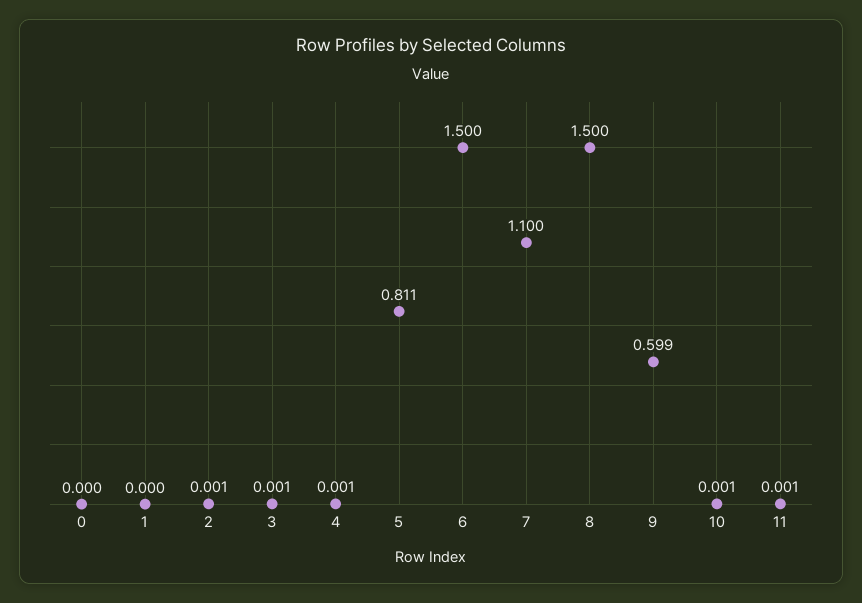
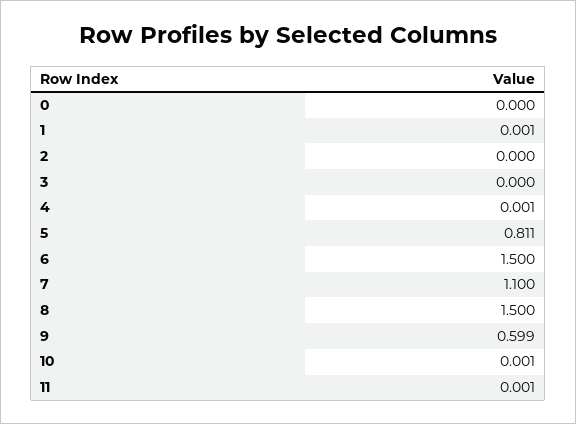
  {
    "0": 0,
-   "1": 0,
+   "1": 0.001,
-   "2": 0.001,
+   "2": 0,
-   "3": 0.001,
+   "3": 0,
    "4": 0.001,
    "5": 0.811,
    "6": 1.5,
    "7": 1.1,
    "8": 1.5,
    "9": 0.599,
    "10": 0.001,
    "11": 0.001
  }

